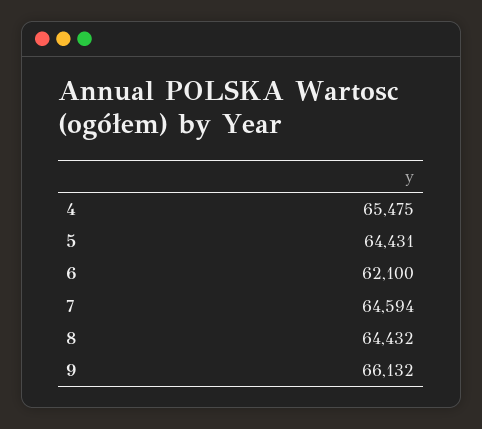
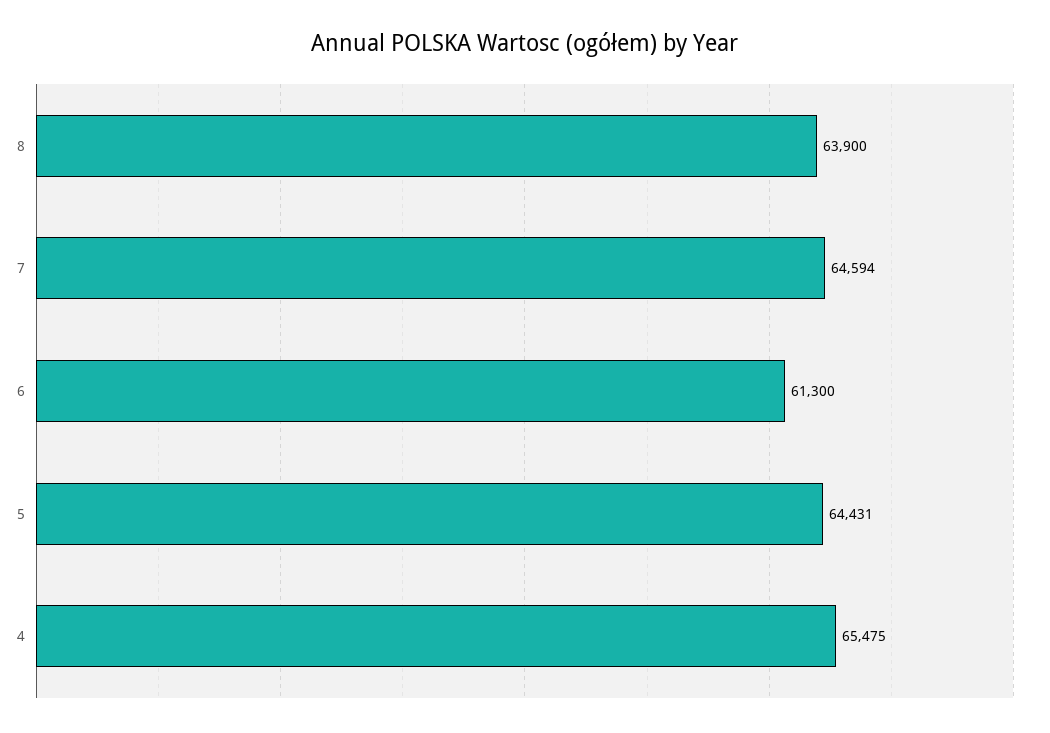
  {
    "4": 65475,
    "5": 64431,
-   "6": 62100,
+   "6": 61300,
    "7": 64594,
-   "8": 64432,
+   "8": 63900
-   "9": 66132
  }

